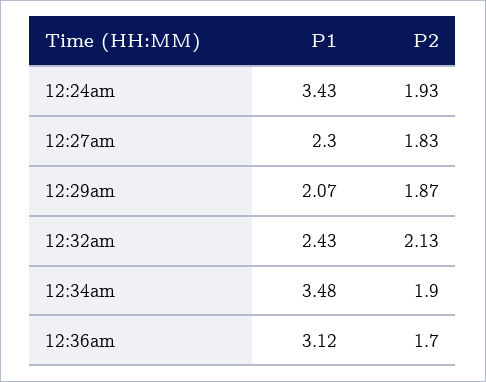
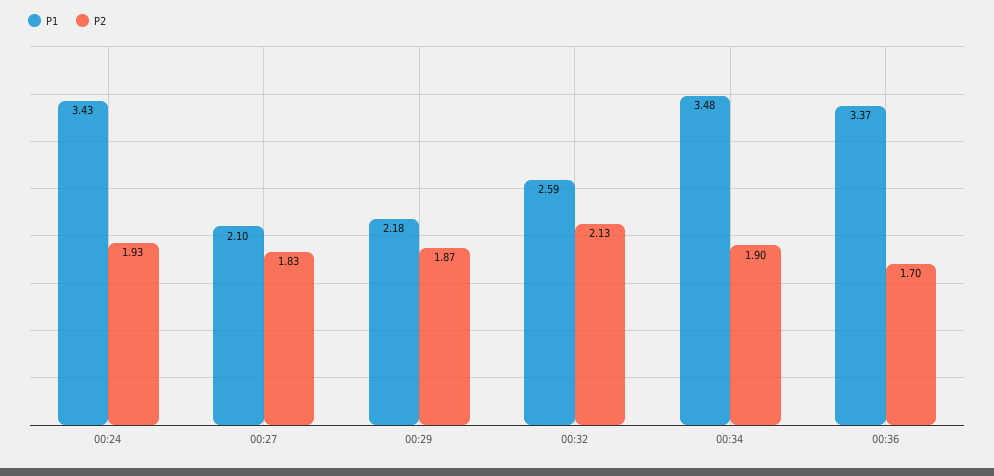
  {
    "P1": {
      "12:24am": 3.43,
-     "12:27am": 2.3,
+     "12:27am": 2.1,
-     "12:29am": 2.07,
+     "12:29am": 2.18,
-     "12:32am": 2.43,
+     "12:32am": 2.59,
      "12:34am": 3.48,
-     "12:36am": 3.12
+     "12:36am": 3.37
    },
    "P2": {
      "12:24am": 1.93,
      "12:27am": 1.83,
      "12:29am": 1.87,
      "12:32am": 2.13,
      "12:34am": 1.9,
      "12:36am": 1.7
    }
  }

